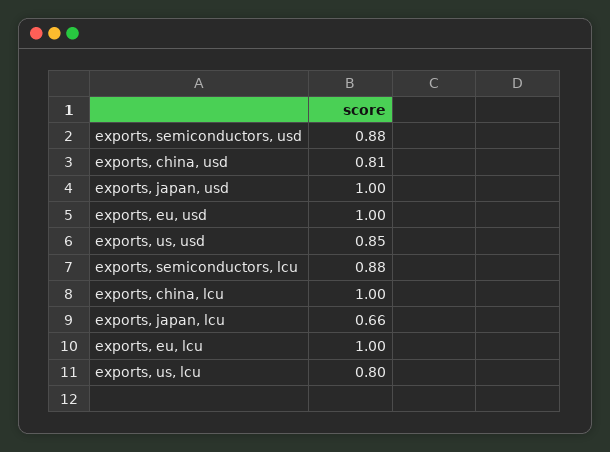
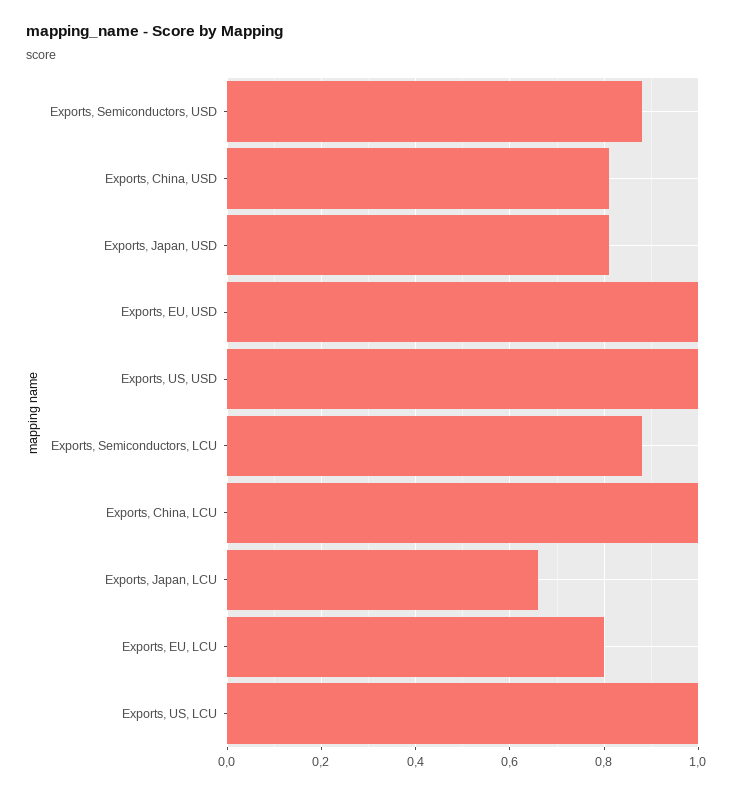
  {
    "exports, semiconductors, usd": 0.88,
    "exports, china, usd": 0.81,
-   "exports, japan, usd": 1,
+   "exports, japan, usd": 0.8,
    "exports, eu, usd": 1,
-   "exports, us, usd": 0.85,
+   "exports, us, usd": 1,
    "exports, semiconductors, lcu": 0.88,
    "exports, china, lcu": 1,
    "exports, japan, lcu": 0.66,
-   "exports, eu, lcu": 1,
+   "exports, eu, lcu": 0.8,
-   "exports, us, lcu": 0.8
+   "exports, us, lcu": 1
  }

